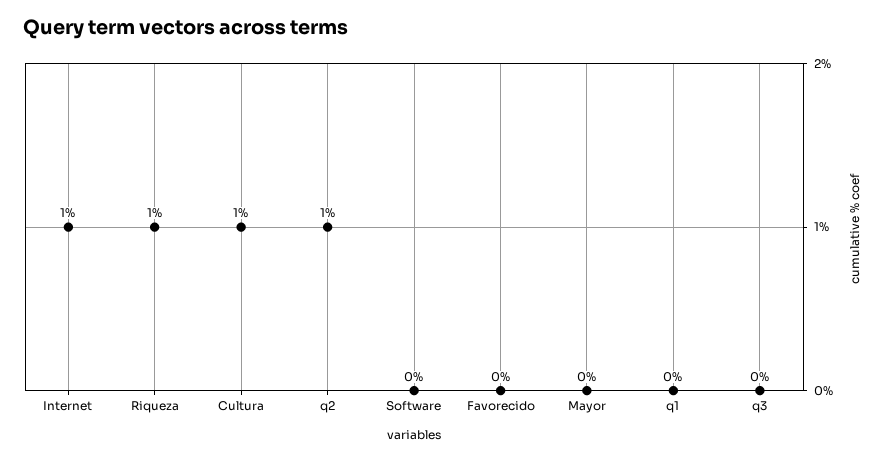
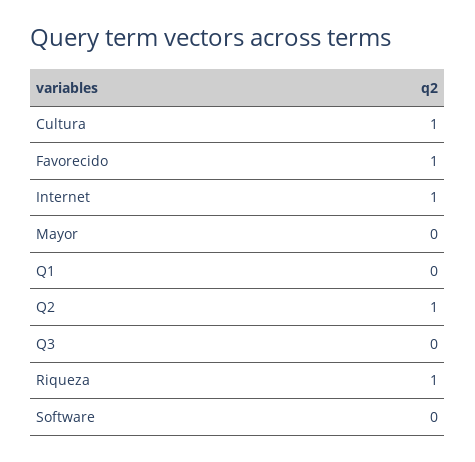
  {
    "Internet": 1,
    "Riqueza": 1,
    "Cultura": 1,
    "q2": 1,
    "Software": 0,
-   "Favorecido": 0,
+   "Favorecido": 1,
    "Mayor": 0,
    "q1": 0,
    "q3": 0
  }

